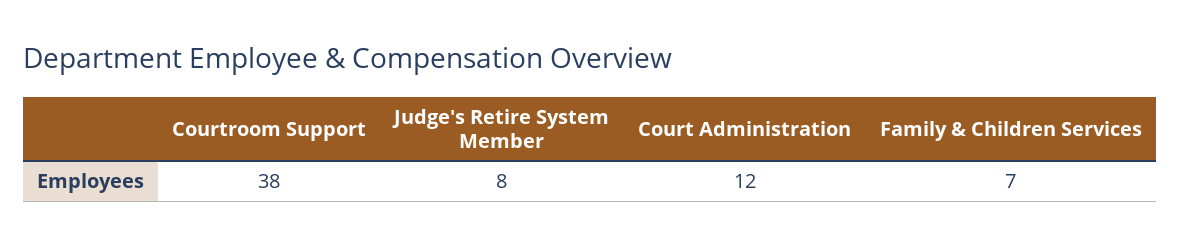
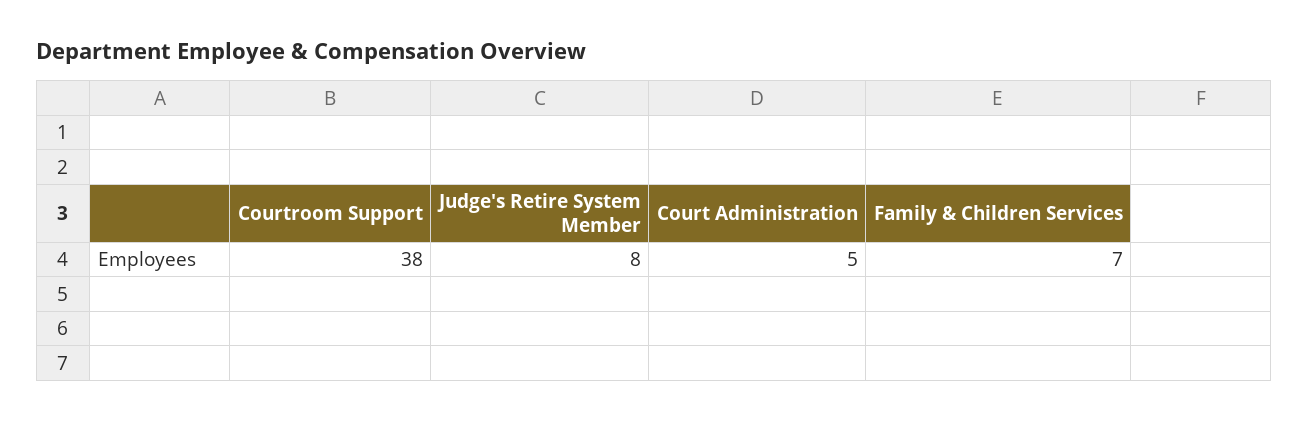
  {
    "Courtroom Support": 38,
    "Judge's Retire System Member": 8,
-   "Court Administration": 12,
+   "Court Administration": 5,
    "Family & Children Services": 7
  }

